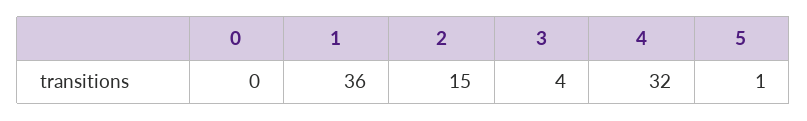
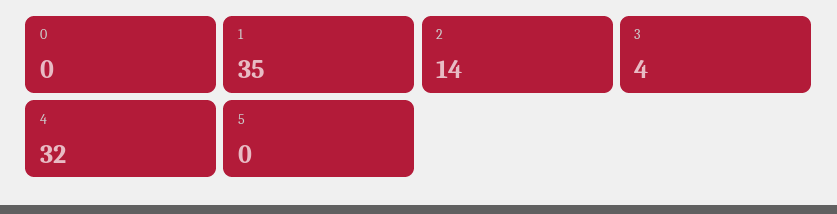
  {
    "0": 0,
-   "1": 36,
+   "1": 35,
-   "2": 15,
+   "2": 14,
    "3": 4,
    "4": 32,
-   "5": 1
+   "5": 0
  }

